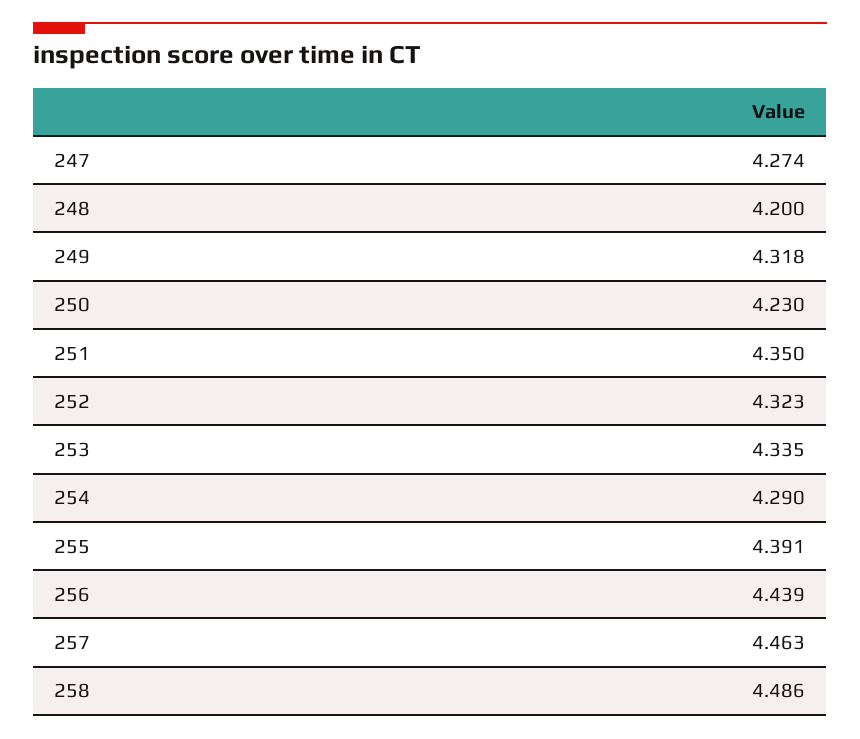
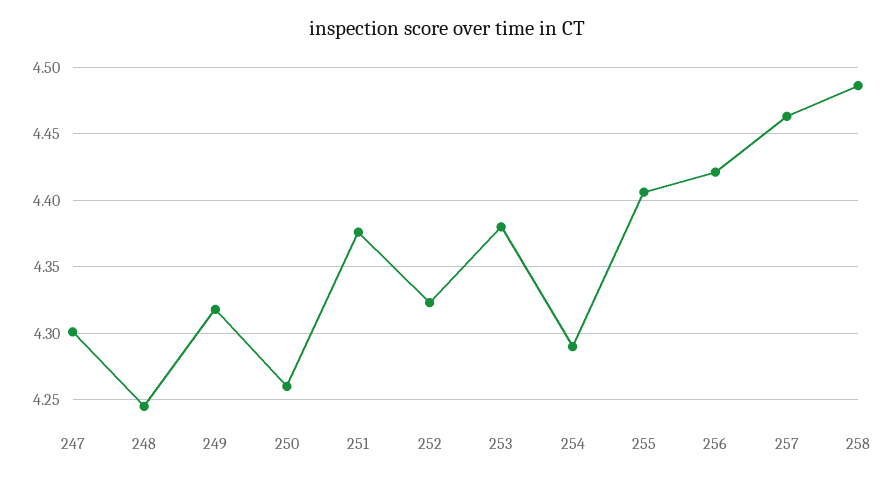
  {
-   "247": 4.274,
+   "247": 4.3,
-   "248": 4.2,
+   "248": 4.245,
    "249": 4.318,
-   "250": 4.23,
+   "250": 4.26,
-   "251": 4.35,
+   "251": 4.375,
    "252": 4.323,
-   "253": 4.335,
+   "253": 4.38,
    "254": 4.29,
-   "255": 4.391,
+   "255": 4.405,
-   "256": 4.439,
+   "256": 4.42,
    "257": 4.463,
    "258": 4.486
  }

